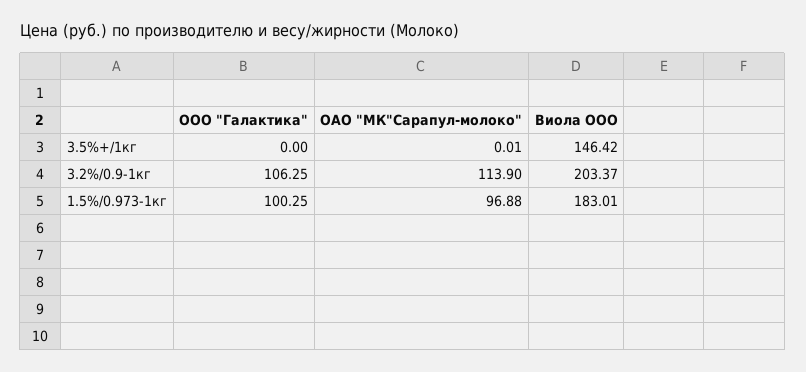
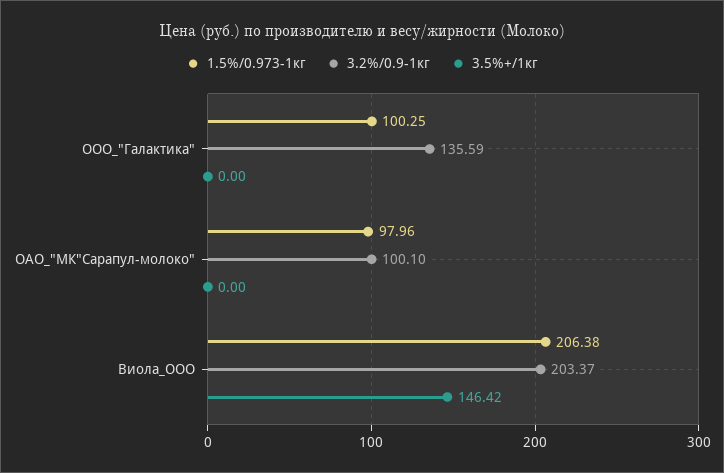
  {
    "3.5%+/1кг": {
      "ООО \"Галактика\"": 0,
-     "ОАО \"МК\"Сарапул-молоко\"": 0.01,
+     "ОАО \"МК\"Сарапул-молоко\"": 0,
      "Виола ООО": 146.42
    },
    "3.2%/0.9-1кг": {
-     "ООО \"Галактика\"": 106.25,
+     "ООО \"Галактика\"": 135.59,
-     "ОАО \"МК\"Сарапул-молоко\"": 113.9,
+     "ОАО \"МК\"Сарапул-молоко\"": 100.1,
      "Виола ООО": 203.37
    },
    "1.5%/0.973-1кг": {
      "ООО \"Галактика\"": 100.25,
-     "ОАО \"МК\"Сарапул-молоко\"": 96.88,
+     "ОАО \"МК\"Сарапул-молоко\"": 97.96,
-     "Виола ООО": 183.01
+     "Виола ООО": 206.38
    }
  }

